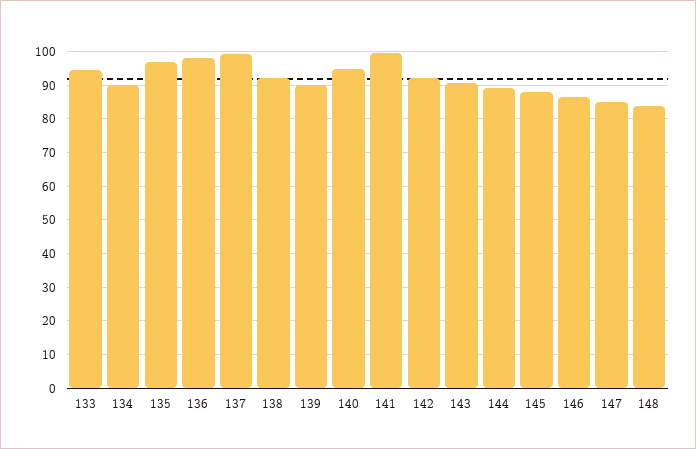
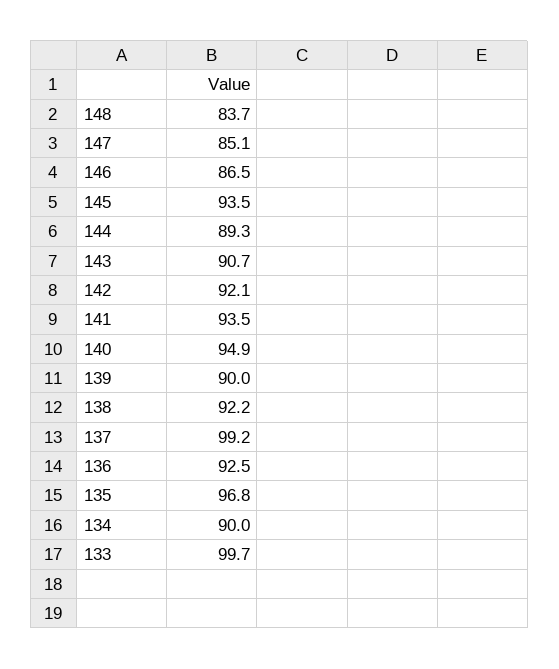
  {
-   "133": 94,
+   "133": 99.7,
    "134": 90,
    "135": 96.8,
-   "136": 98,
+   "136": 92.5,
    "137": 99.2,
    "138": 92.2,
    "139": 90,
    "140": 94.9,
-   "141": 100,
+   "141": 93.5,
    "142": 92.1,
    "143": 90.7,
    "144": 89.3,
-   "145": 88,
+   "145": 93.5,
    "146": 86.5,
    "147": 85.1,
    "148": 83.7
  }

